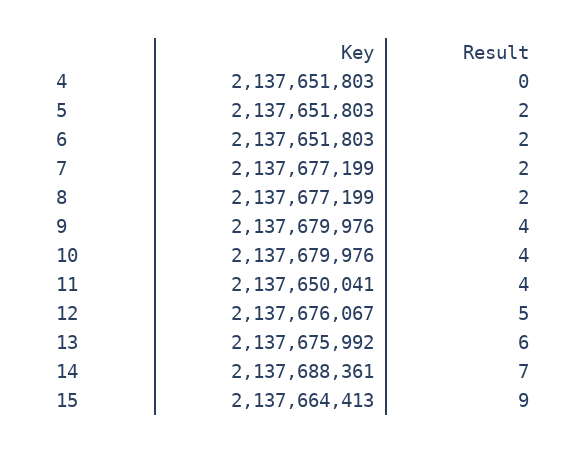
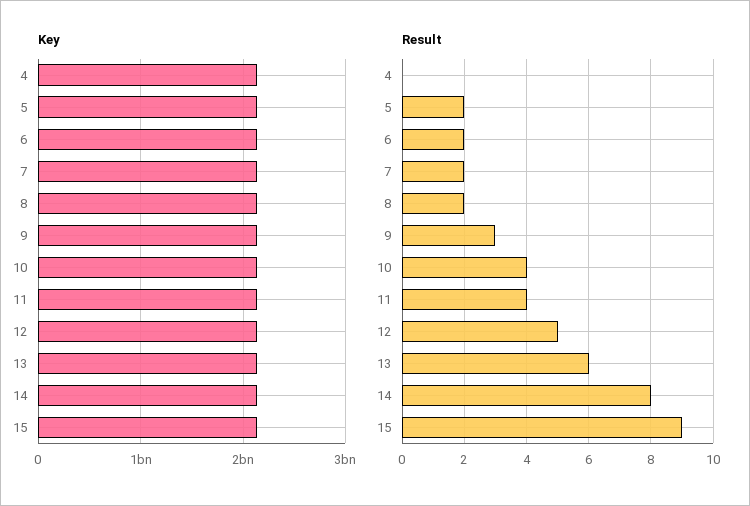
  {
    "Key": {
      "4": 2137651803,
      "5": 2137651803,
      "6": 2137651803,
      "7": 2137677199,
      "8": 2137677199,
      "9": 2137679976,
      "10": 2137679976,
      "11": 2137650041,
      "12": 2137676067,
      "13": 2137675992,
      "14": 2137688361,
      "15": 2137664413
    },
    "Result": {
      "4": 0,
      "5": 2,
      "6": 2,
      "7": 2,
      "8": 2,
-     "9": 4,
+     "9": 3,
      "10": 4,
      "11": 4,
      "12": 5,
      "13": 6,
-     "14": 7,
+     "14": 8,
      "15": 9
    }
  }

